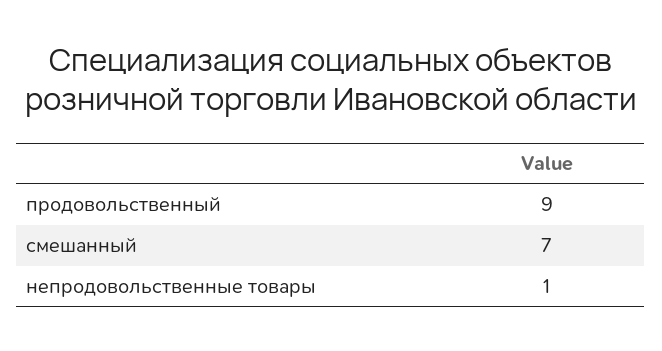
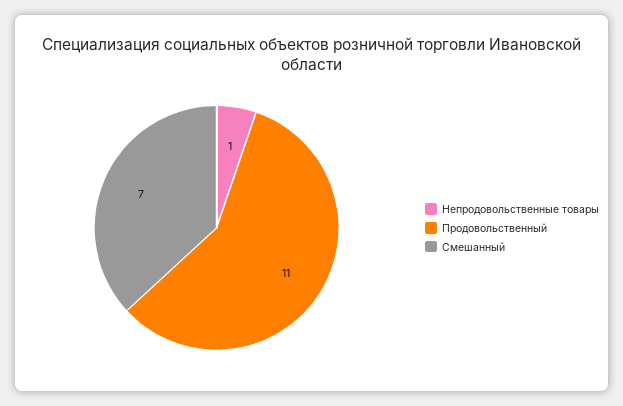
  {
-   "продовольственный": 9,
+   "продовольственный": 11,
    "смешанный": 7,
    "непродовольственные товары": 1
  }

